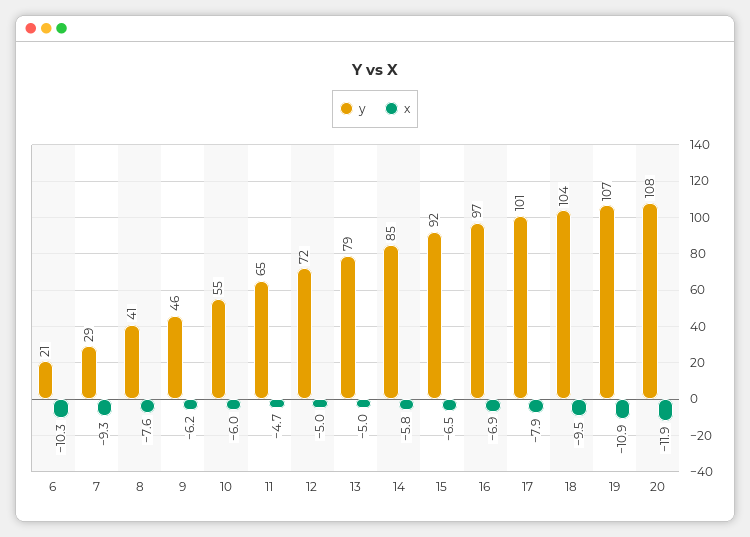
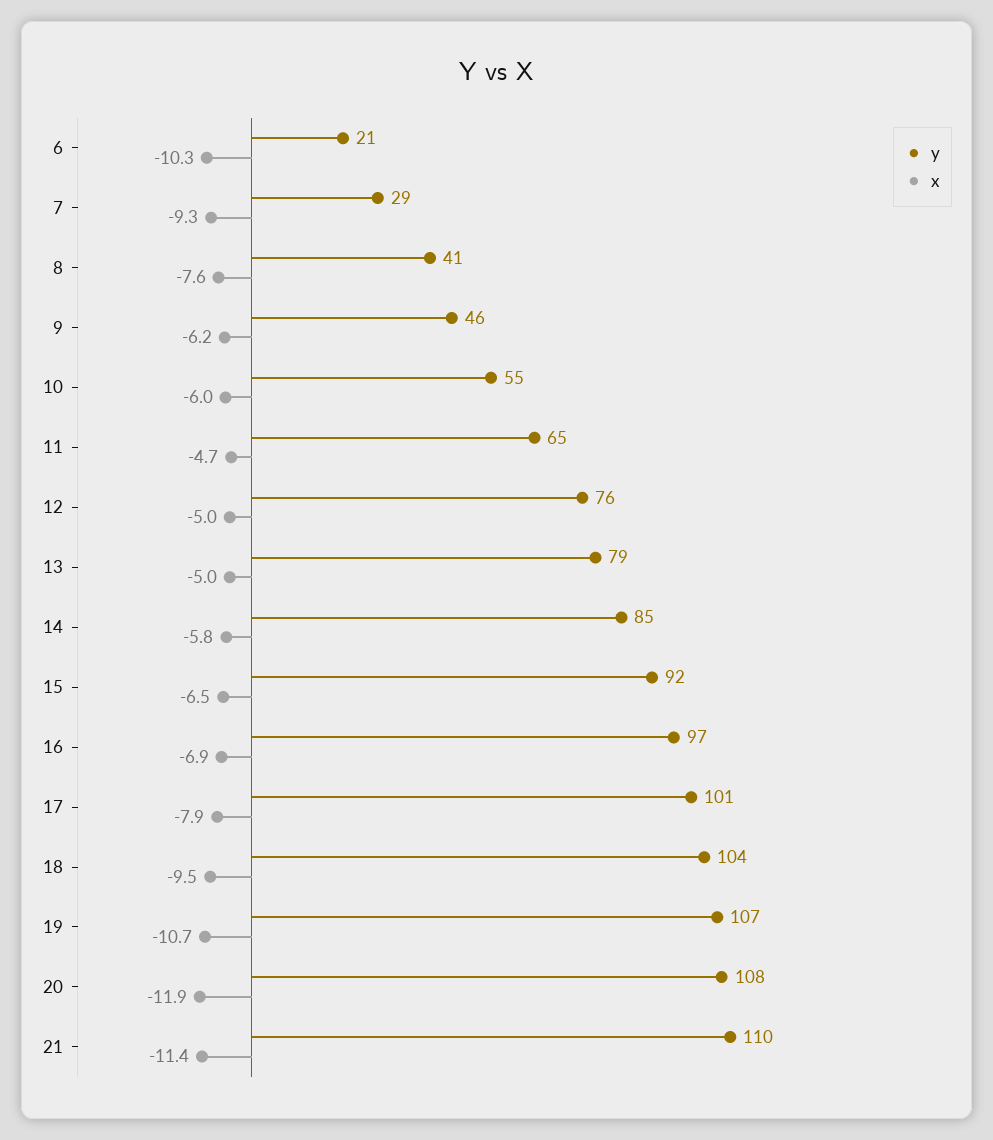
  {
    "y": {
      "6": 21,
      "7": 29,
      "8": 41,
      "9": 46,
      "10": 55,
      "11": 65,
-     "12": 72,
+     "12": 76,
      "13": 79,
      "14": 85,
      "15": 92,
      "16": 97,
      "17": 101,
      "18": 104,
      "19": 107,
-     "20": 108
+     "20": 108,
+     "21": 110
    },
    "x": {
      "6": -10.3,
      "7": -9.3,
      "8": -7.6,
      "9": -6.2,
      "10": -6,
      "11": -4.7,
      "12": -5,
      "13": -5,
      "14": -5.8,
      "15": -6.5,
      "16": -6.9,
      "17": -7.9,
      "18": -9.5,
-     "19": -10.9,
+     "19": -10.7,
-     "20": -11.9
+     "20": -11.9,
+     "21": -11.4
    }
  }

